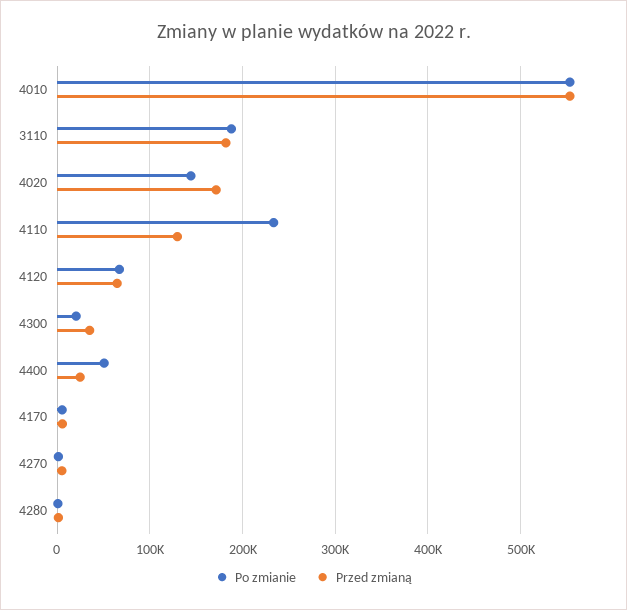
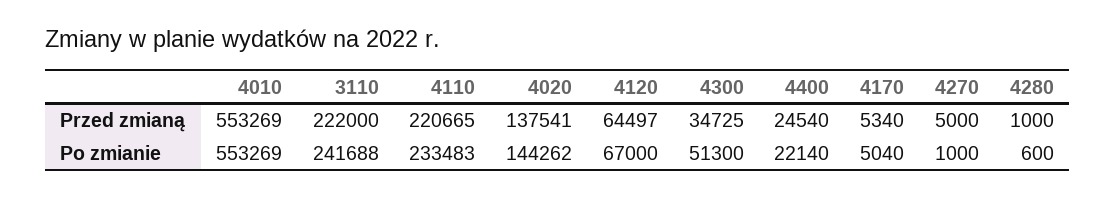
  {
    "Po zmianie": {
      "4010": 553269,
-     "3110": 190000,
+     "3110": 241688,
      "4020": 144262,
      "4110": 233483,
      "4120": 67000,
-     "4300": 20000,
+     "4300": 51300,
-     "4400": 50000,
+     "4400": 22140,
      "4170": 5040,
      "4270": 1000,
      "4280": 600
    },
    "Przed zmianą": {
      "4010": 553269,
-     "3110": 180000,
+     "3110": 222000,
-     "4020": 170000,
+     "4020": 137541,
-     "4110": 130000,
+     "4110": 220665,
      "4120": 64497,
      "4300": 34725,
      "4400": 24540,
      "4170": 5340,
      "4270": 5000,
      "4280": 1000
    }
  }

